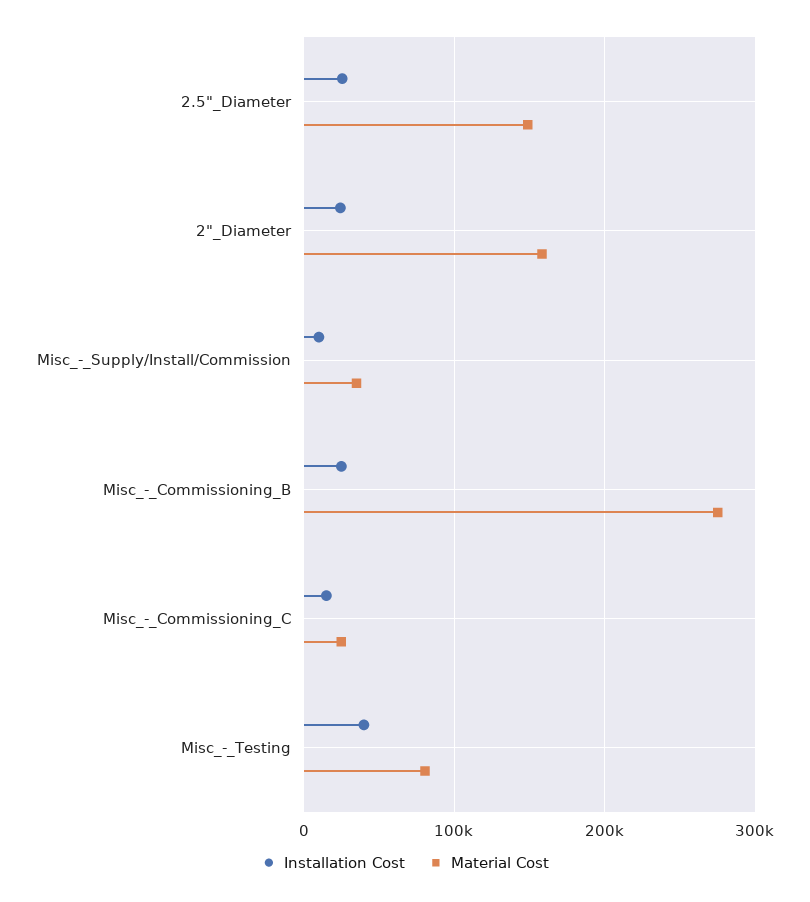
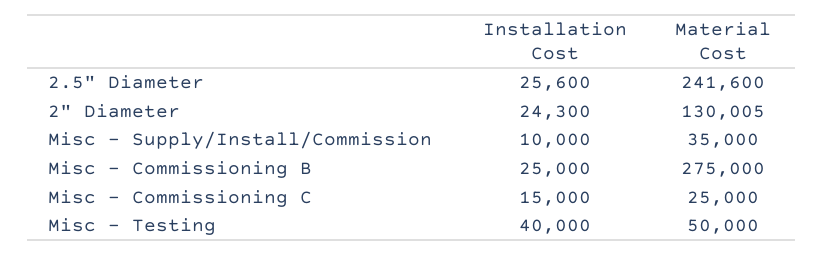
  {
    "Installation Cost": {
      "2.5\"_Diameter": 25600,
      "2\"_Diameter": 24300,
      "Misc_-_Supply/Install/Commission": 10000,
      "Misc_-_Commissioning_B": 25000,
      "Misc_-_Commissioning_C": 15000,
      "Misc_-_Testing": 40000
    },
    "Material Cost": {
-     "2.5\"_Diameter": 150000,
+     "2.5\"_Diameter": 241600,
-     "2\"_Diameter": 160000,
+     "2\"_Diameter": 130005,
      "Misc_-_Supply/Install/Commission": 35000,
      "Misc_-_Commissioning_B": 275000,
      "Misc_-_Commissioning_C": 25000,
-     "Misc_-_Testing": 80000
+     "Misc_-_Testing": 50000
    }
  }

